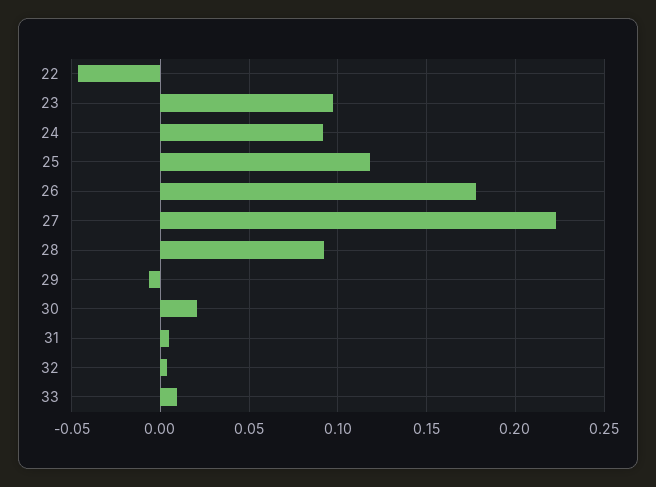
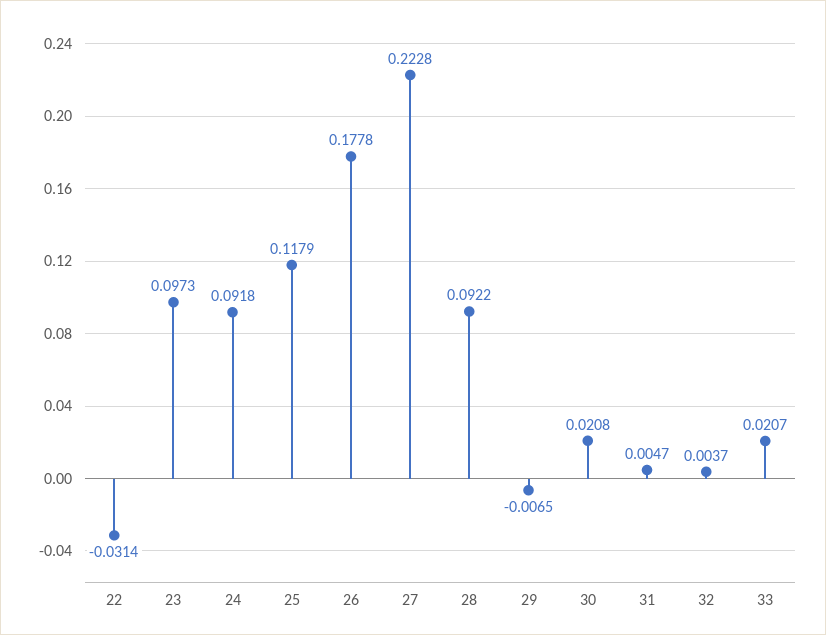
  {
-   "22": -0.045,
+   "22": -0.0314,
    "23": 0.0973,
    "24": 0.0918,
    "25": 0.1179,
    "26": 0.1778,
    "27": 0.2228,
    "28": 0.0922,
    "29": -0.0065,
    "30": 0.0208,
    "31": 0.0047,
    "32": 0.0037,
-   "33": 0.01
+   "33": 0.0207
  }

